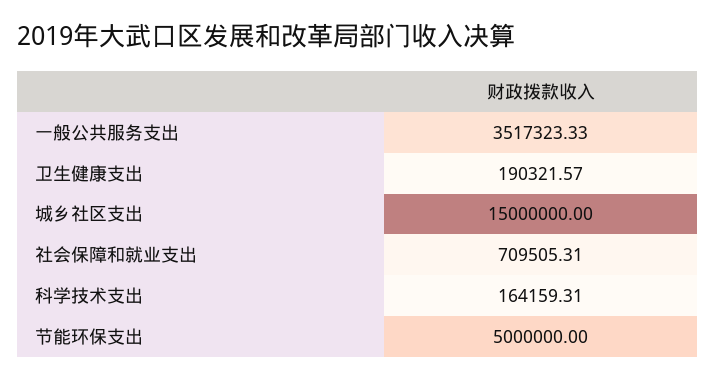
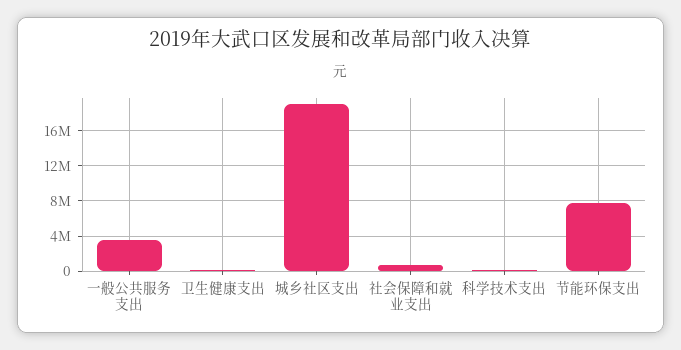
  {
    "一般公共服务支出": 3517323.33,
    "卫生健康支出": 190321.57,
-   "城乡社区支出": 15000000,
+   "城乡社区支出": 19000000,
    "社会保障和就业支出": 709505.31,
    "科学技术支出": 164159.31,
-   "节能环保支出": 5000000
+   "节能环保支出": 8000000
  }

